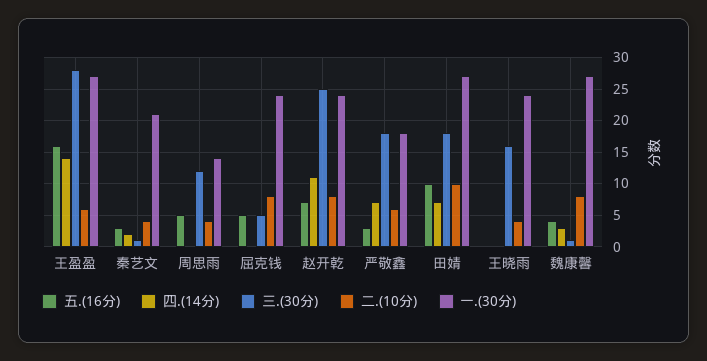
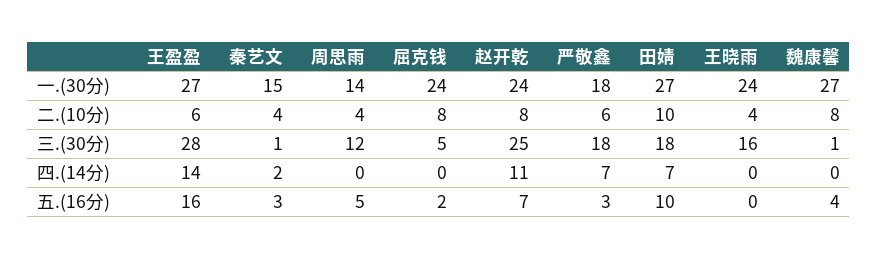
  {
    "五.(16分)": {
      "王盈盈": 16,
      "秦艺文": 3,
      "周思雨": 5,
-     "屈克钱": 5,
+     "屈克钱": 2,
      "赵开乾": 7,
      "严敬鑫": 3,
      "田婧": 10,
      "王晓雨": 0,
      "魏康馨": 4
    },
    "四.(14分)": {
      "王盈盈": 14,
      "秦艺文": 2,
      "周思雨": 0,
      "屈克钱": 0,
      "赵开乾": 11,
      "严敬鑫": 7,
      "田婧": 7,
      "王晓雨": 0,
-     "魏康馨": 3
+     "魏康馨": 0
    },
    "三.(30分)": {
      "王盈盈": 28,
      "秦艺文": 1,
      "周思雨": 12,
      "屈克钱": 5,
      "赵开乾": 25,
      "严敬鑫": 18,
      "田婧": 18,
      "王晓雨": 16,
      "魏康馨": 1
    },
    "二.(10分)": {
      "王盈盈": 6,
      "秦艺文": 4,
      "周思雨": 4,
      "屈克钱": 8,
      "赵开乾": 8,
      "严敬鑫": 6,
      "田婧": 10,
      "王晓雨": 4,
      "魏康馨": 8
    },
    "一.(30分)": {
      "王盈盈": 27,
-     "秦艺文": 21,
+     "秦艺文": 15,
      "周思雨": 14,
      "屈克钱": 24,
      "赵开乾": 24,
      "严敬鑫": 18,
      "田婧": 27,
      "王晓雨": 24,
      "魏康馨": 27
    }
  }

